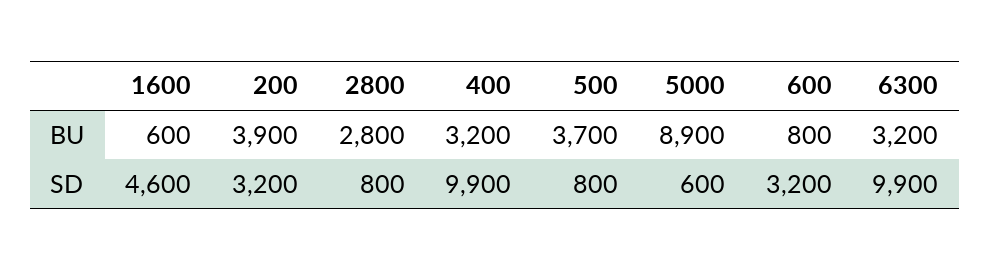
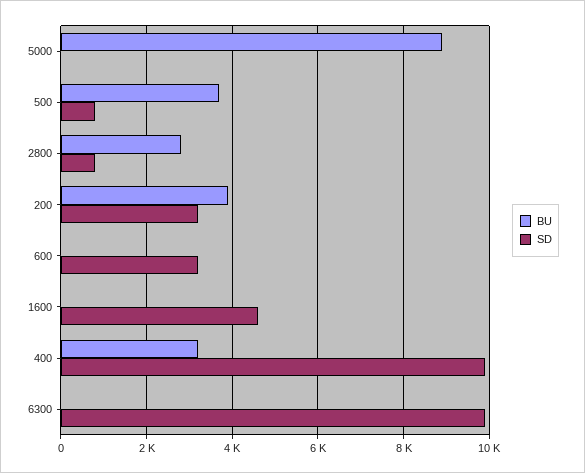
  {
    "BU": {
-     "1600": 600,
+     "1600": 0,
      "200": 3900,
      "2800": 2800,
      "400": 3200,
      "500": 3700,
      "5000": 8900,
-     "600": 800,
+     "600": 0,
-     "6300": 3200
+     "6300": 0
    },
    "SD": {
      "1600": 4600,
      "200": 3200,
      "2800": 800,
      "400": 9900,
      "500": 800,
-     "5000": 600,
+     "5000": 0,
      "600": 3200,
      "6300": 9900
    }
  }

